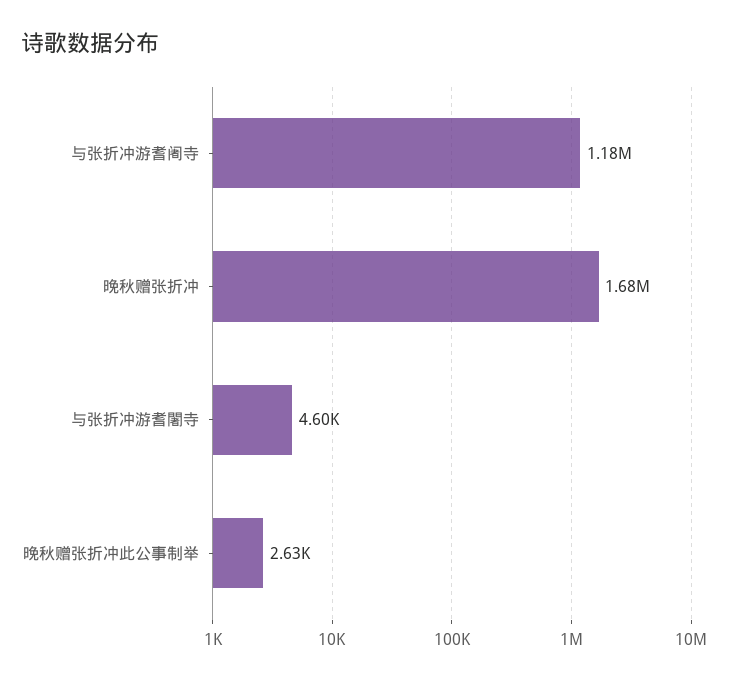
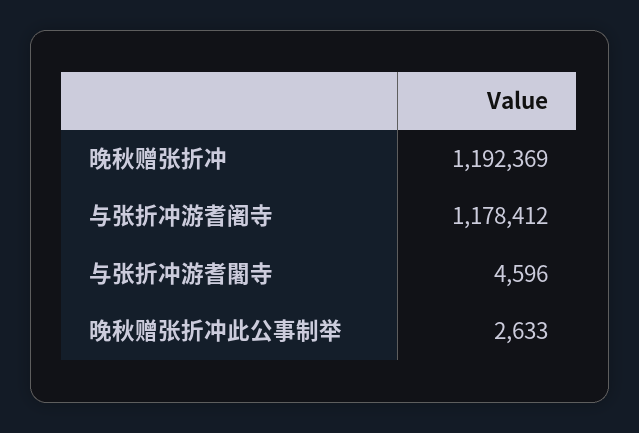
  {
    "与张折冲游耆阇寺": 1178412,
-   "晚秋赠张折冲": 1680000,
+   "晚秋赠张折冲": 1192369,
    "与张折冲游耆闍寺": 4596,
    "晚秋赠张折冲此公事制举": 2633
  }

